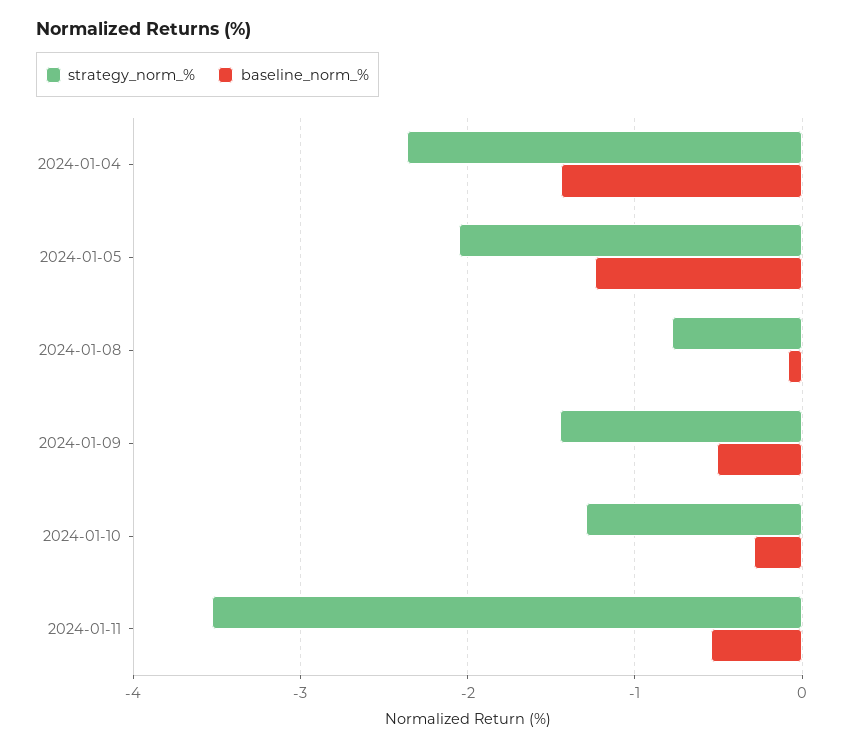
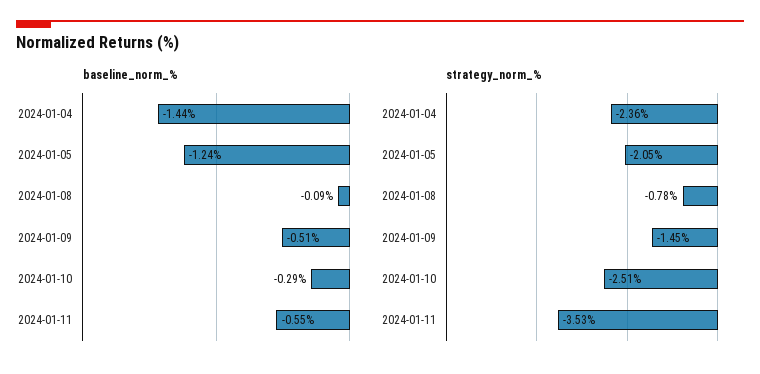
  {
    "strategy_norm_%": {
      "2024-01-04": -2.36,
      "2024-01-05": -2.05,
      "2024-01-08": -0.78,
      "2024-01-09": -1.45,
-     "2024-01-10": -1.3,
+     "2024-01-10": -2.51,
      "2024-01-11": -3.53
    },
    "baseline_norm_%": {
      "2024-01-04": -1.44,
      "2024-01-05": -1.24,
      "2024-01-08": -0.09,
      "2024-01-09": -0.51,
      "2024-01-10": -0.29,
      "2024-01-11": -0.55
    }
  }

